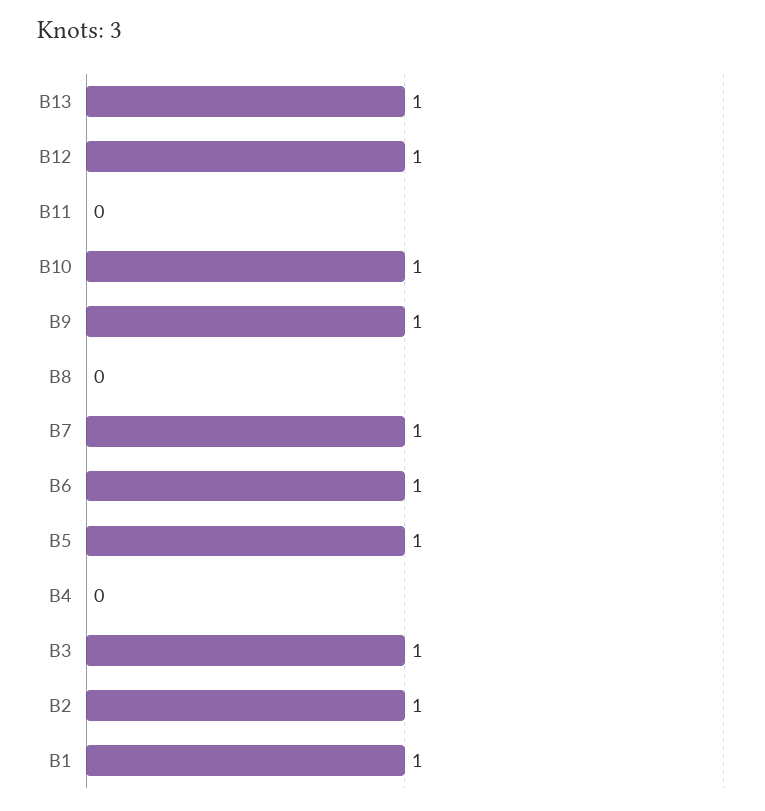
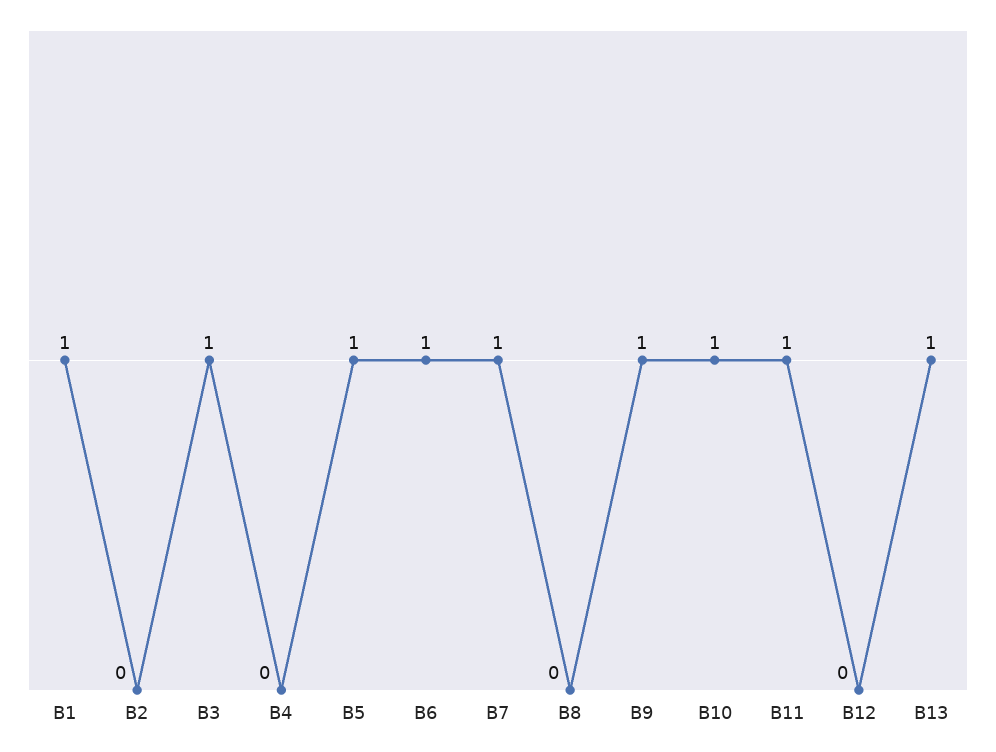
  {
    "B13": 1,
-   "B12": 1,
+   "B12": 0,
-   "B11": 0,
+   "B11": 1,
    "B10": 1,
    "B9": 1,
    "B8": 0,
    "B7": 1,
    "B6": 1,
    "B5": 1,
    "B4": 0,
    "B3": 1,
-   "B2": 1,
+   "B2": 0,
    "B1": 1
  }

